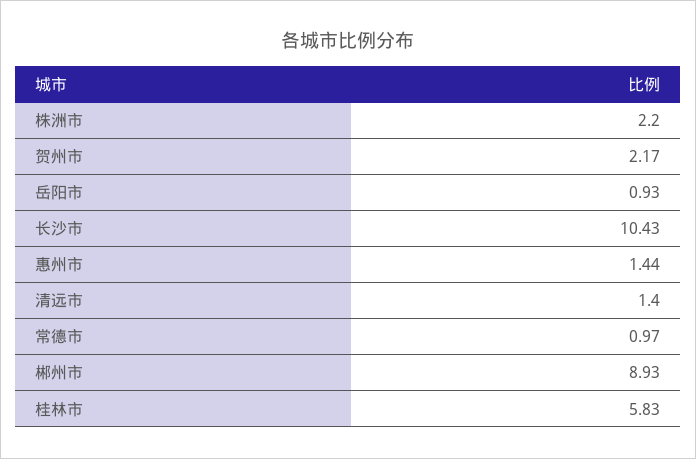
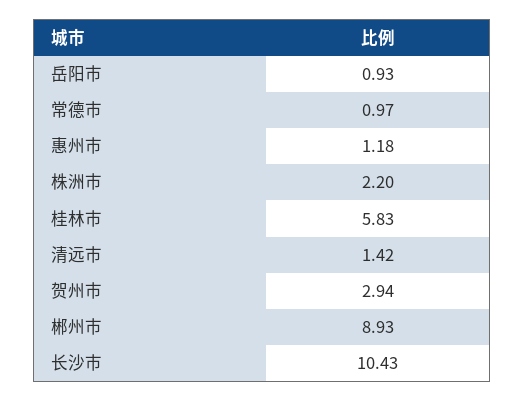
  {
    "株洲市": 2.2,
-   "贺州市": 2.17,
+   "贺州市": 2.94,
    "岳阳市": 0.93,
    "长沙市": 10.43,
-   "惠州市": 1.44,
+   "惠州市": 1.18,
-   "清远市": 1.4,
+   "清远市": 1.42,
    "常德市": 0.97,
    "郴州市": 8.93,
    "桂林市": 5.83
  }

